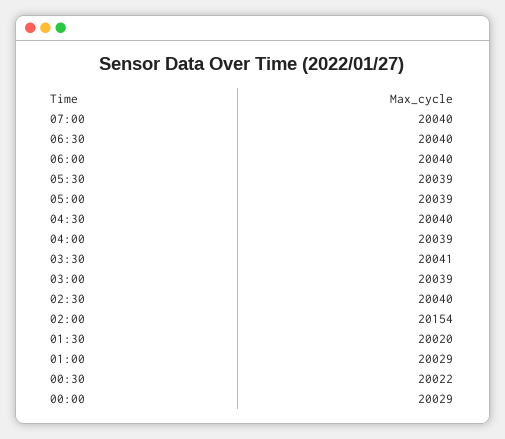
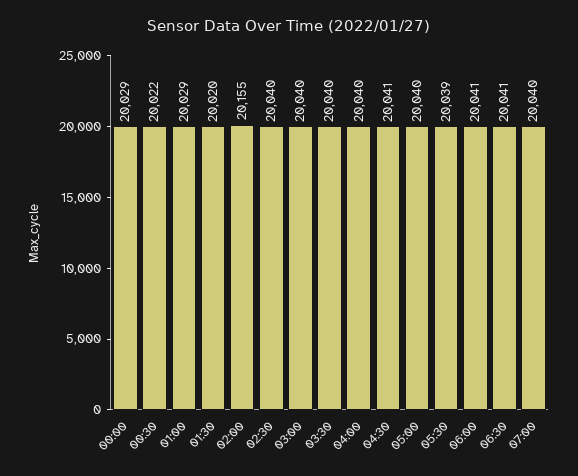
  {
    "07:00": 20040,
-   "06:30": 20040,
+   "06:30": 20041,
-   "06:00": 20040,
+   "06:00": 20041,
    "05:30": 20039,
-   "05:00": 20039,
+   "05:00": 20040,
-   "04:30": 20040,
+   "04:30": 20041,
-   "04:00": 20039,
+   "04:00": 20040,
-   "03:30": 20041,
+   "03:30": 20040,
-   "03:00": 20039,
+   "03:00": 20040,
    "02:30": 20040,
-   "02:00": 20154,
+   "02:00": 20155,
    "01:30": 20020,
    "01:00": 20029,
    "00:30": 20022,
    "00:00": 20029
  }

